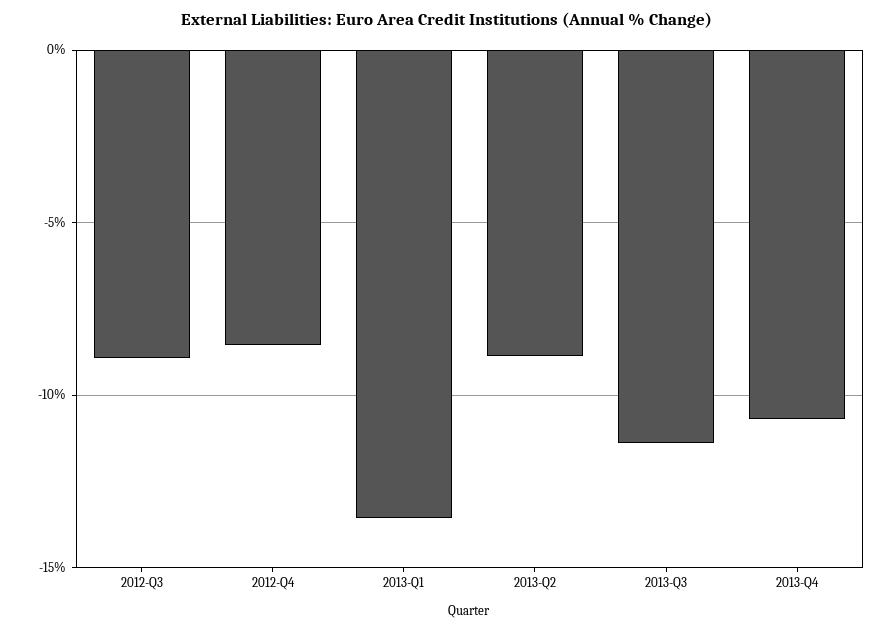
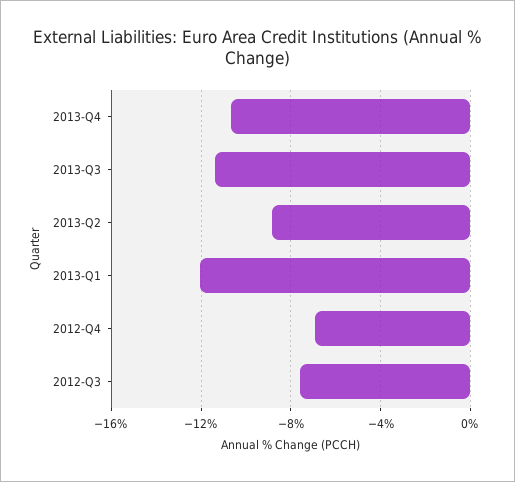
  {
-   "2012-Q3": -9,
+   "2012-Q3": -7.5,
-   "2012-Q4": -8.5,
+   "2012-Q4": -7,
-   "2013-Q1": -13.5,
+   "2013-Q1": -12,
    "2013-Q2": -9,
    "2013-Q3": -11.5,
    "2013-Q4": -10.5
  }

